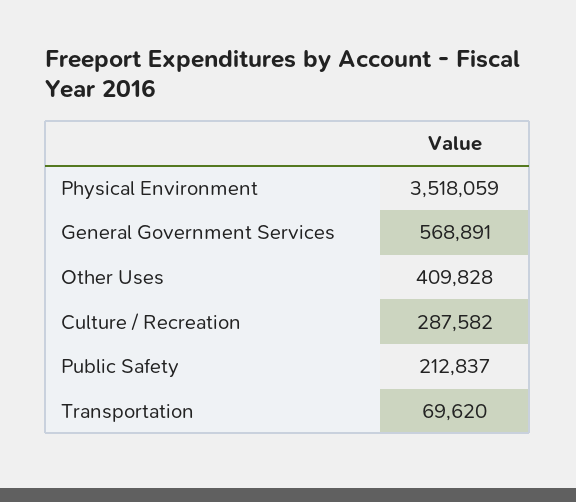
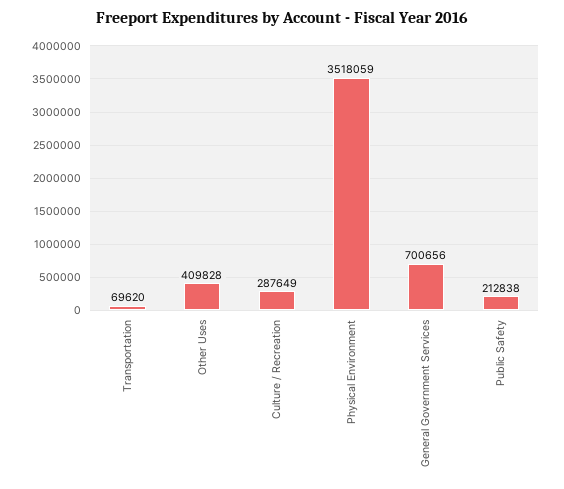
  {
    "Physical Environment": 3518059,
-   "General Government Services": 568891,
+   "General Government Services": 700656,
    "Other Uses": 409828,
-   "Culture / Recreation": 287582,
+   "Culture / Recreation": 287649,
-   "Public Safety": 212837,
+   "Public Safety": 212838,
    "Transportation": 69620
  }

